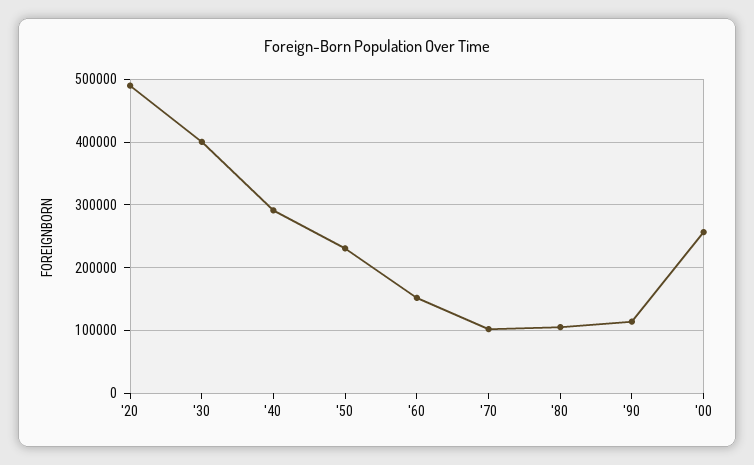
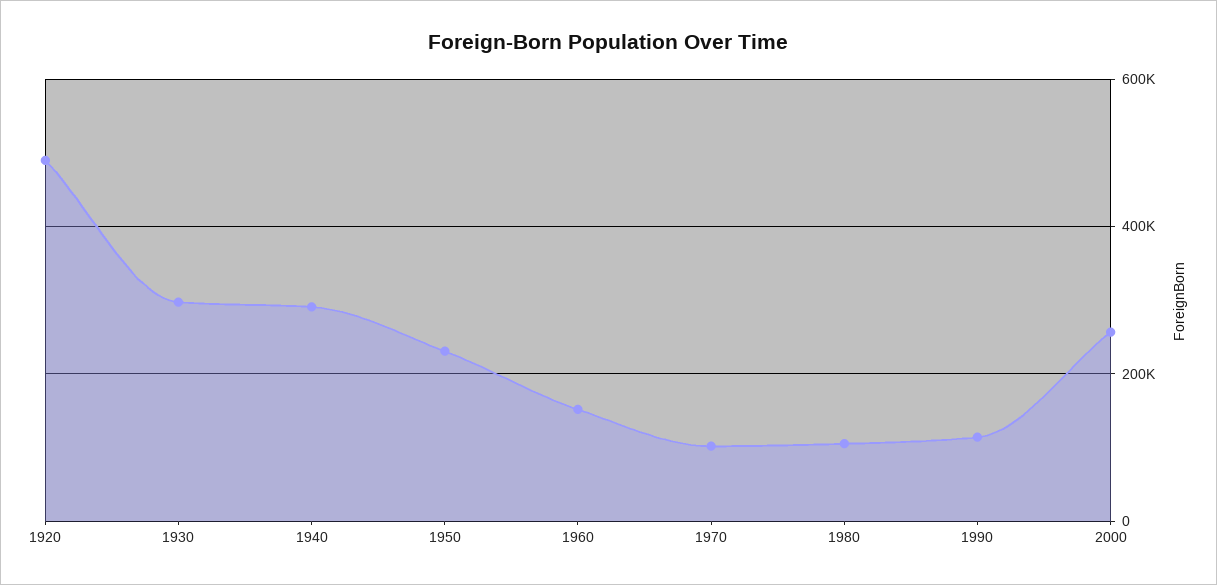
  {
    "'20": 490000,
-   "'30": 400000,
+   "'30": 300000,
    "'40": 290000,
    "'50": 230000,
    "'60": 150000,
    "'70": 100000,
    "'80": 110000,
    "'90": 110000,
    "'00": 260000
  }

